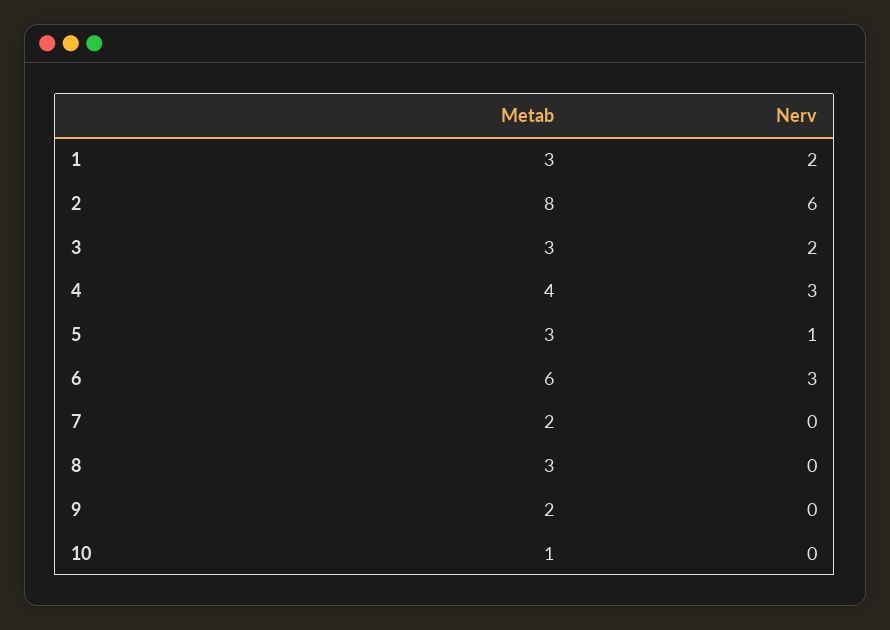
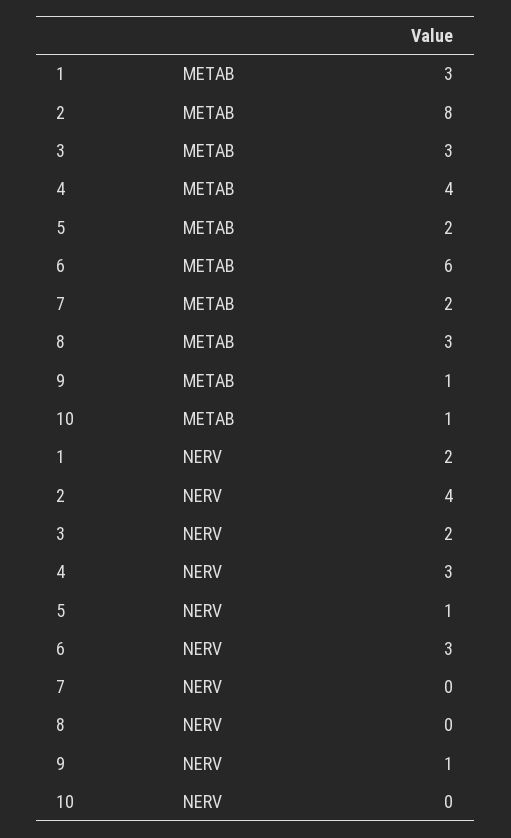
  {
    "Metab": {
      "1": 3,
      "2": 8,
      "3": 3,
      "4": 4,
-     "5": 3,
+     "5": 2,
      "6": 6,
      "7": 2,
      "8": 3,
-     "9": 2,
+     "9": 1,
      "10": 1
    },
    "Nerv": {
      "1": 2,
-     "2": 6,
+     "2": 4,
      "3": 2,
      "4": 3,
      "5": 1,
      "6": 3,
      "7": 0,
      "8": 0,
-     "9": 0,
+     "9": 1,
      "10": 0
    }
  }

